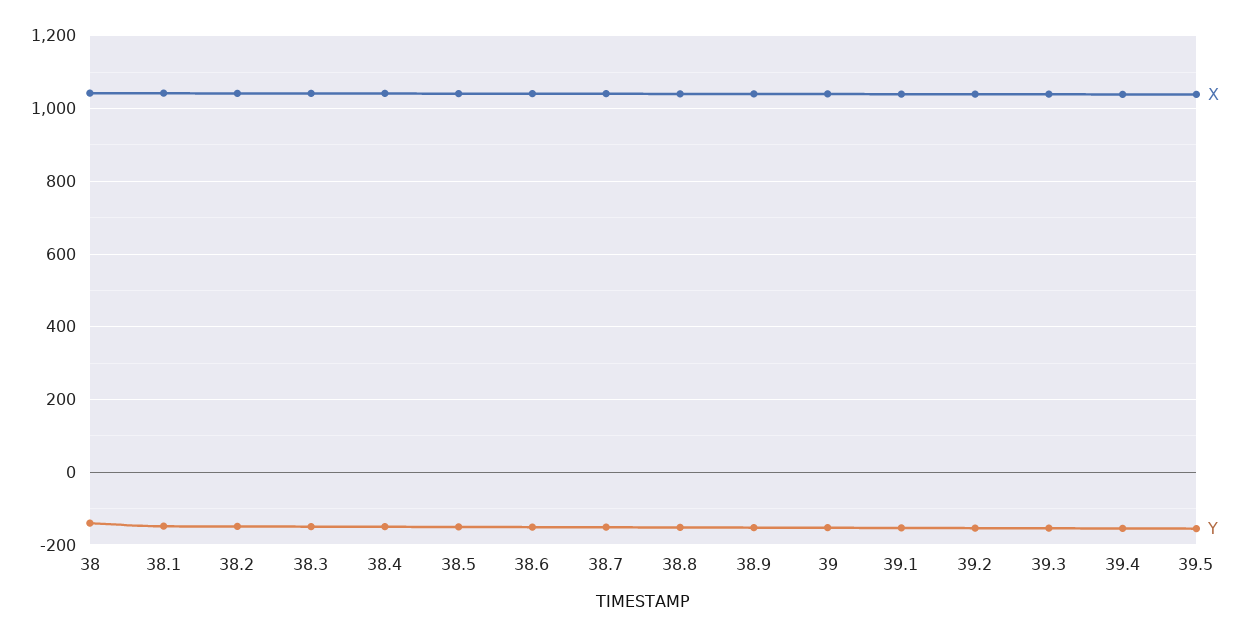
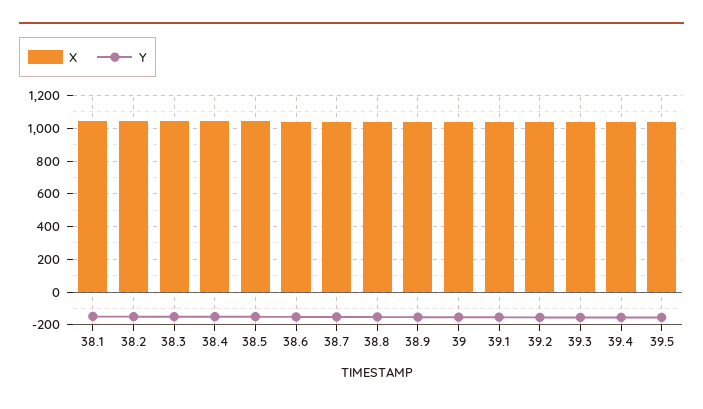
  {
    "X": {
-     "38": 1040,
      "38.1": 1040,
      "38.2": 1040,
      "38.3": 1040,
      "38.4": 1040,
      "38.5": 1040,
      "38.6": 1040,
      "38.7": 1040,
      "38.8": 1040,
      "38.9": 1040,
      "39": 1040,
      "39.1": 1040,
      "39.2": 1040,
      "39.3": 1040,
      "39.4": 1040,
      "39.5": 1040
    },
    "Y": {
-     "38": -140,
      "38.1": -140,
      "38.2": -140,
      "38.3": -140,
      "38.4": -140,
      "38.5": -160,
      "38.6": -160,
      "38.7": -160,
      "38.8": -160,
      "38.9": -160,
      "39": -160,
      "39.1": -160,
      "39.2": -160,
      "39.3": -160,
      "39.4": -160,
      "39.5": -160
    }
  }

